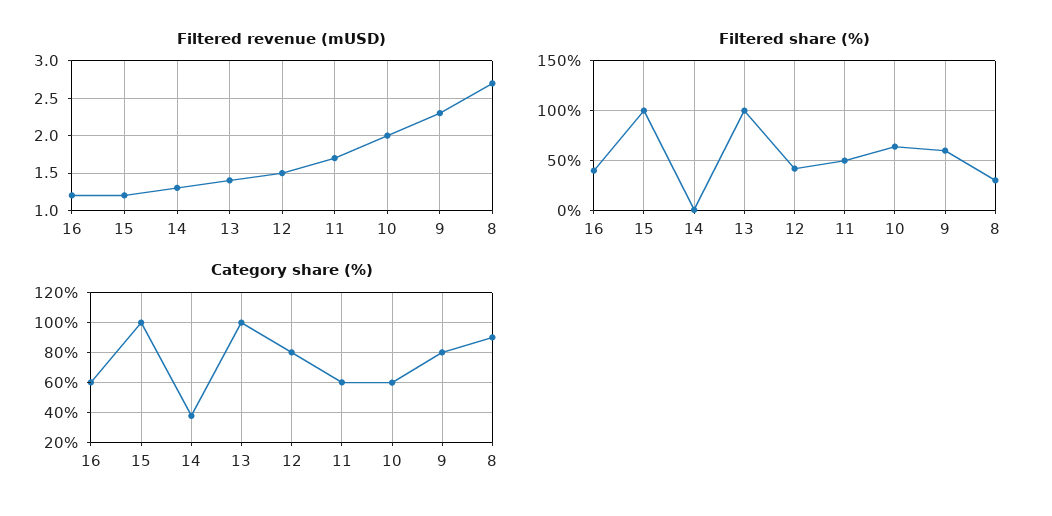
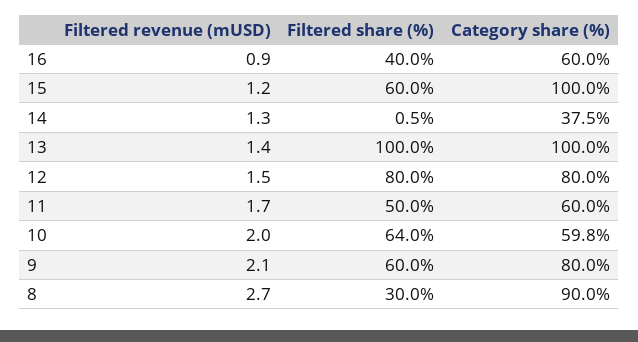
  {
    "Filtered revenue (mUSD)": {
-     "16": 1.2,
+     "16": 0.9,
      "15": 1.2,
      "14": 1.3,
      "13": 1.4,
      "12": 1.5,
      "11": 1.7,
      "10": 2,
-     "9": 2.3,
+     "9": 2.1,
      "8": 2.7
    },
    "Filtered share (%)": {
      "16": 40,
-     "15": 100,
+     "15": 60,
      "14": 0.5,
      "13": 100,
-     "12": 40,
+     "12": 80,
      "11": 50,
      "10": 64,
      "9": 60,
      "8": 30
    },
    "Category share (%)": {
      "16": 60,
      "15": 100,
      "14": 37.5,
      "13": 100,
      "12": 80,
      "11": 60,
      "10": 59.8,
      "9": 80,
      "8": 90
    }
  }

